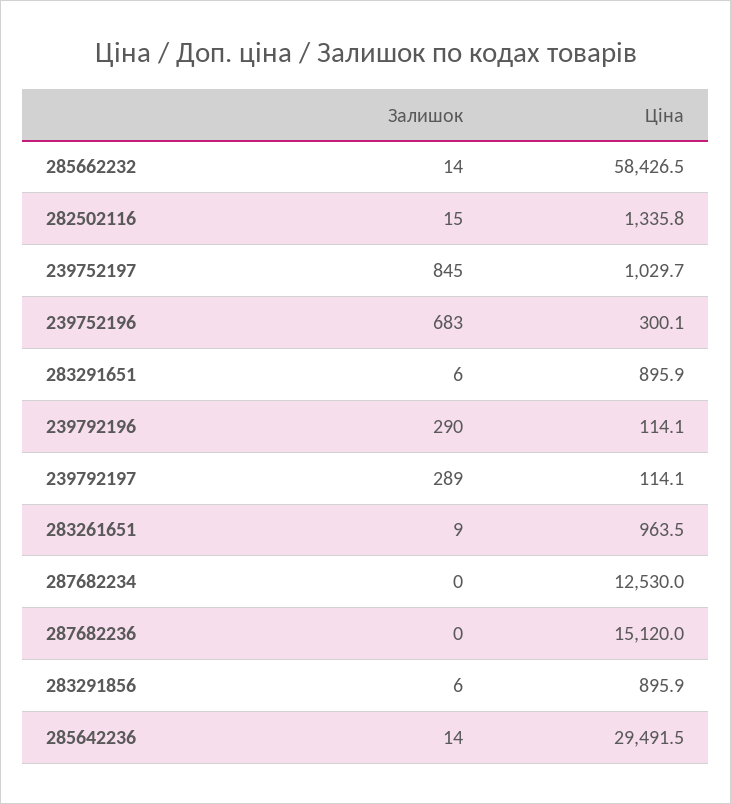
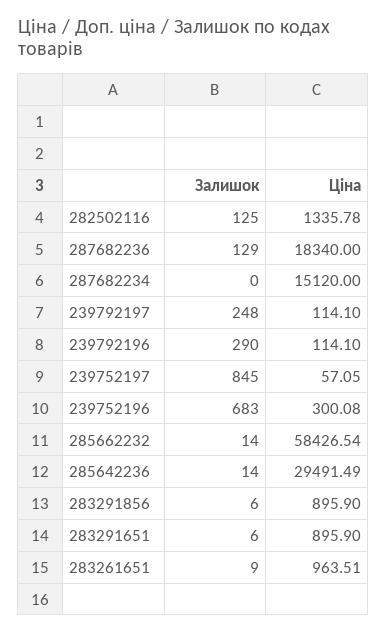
  {
    "Залишок": {
      "285662232": 14,
-     "282502116": 15,
+     "282502116": 125,
      "239752197": 845,
      "239752196": 683,
      "283291651": 6,
      "239792196": 290,
-     "239792197": 289,
+     "239792197": 248,
      "283261651": 9,
      "287682234": 0,
-     "287682236": 0,
+     "287682236": 129,
      "283291856": 6,
      "285642236": 14
    },
    "Ціна": {
      "285662232": 58426.54,
      "282502116": 1335.78,
-     "239752197": 1029.7,
+     "239752197": 57.05,
      "239752196": 300.08,
      "283291651": 895.9,
      "239792196": 114.1,
      "239792197": 114.1,
      "283261651": 963.51,
-     "287682234": 12530,
+     "287682234": 15120,
-     "287682236": 15120,
+     "287682236": 18340,
      "283291856": 895.9,
      "285642236": 29491.49
    }
  }

